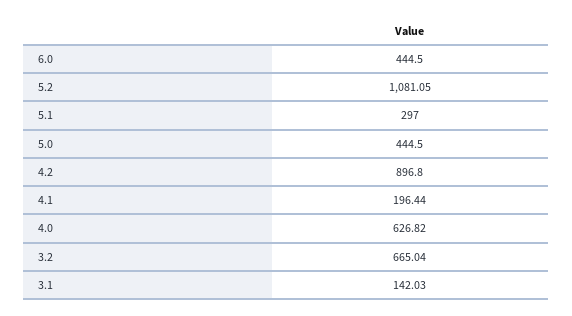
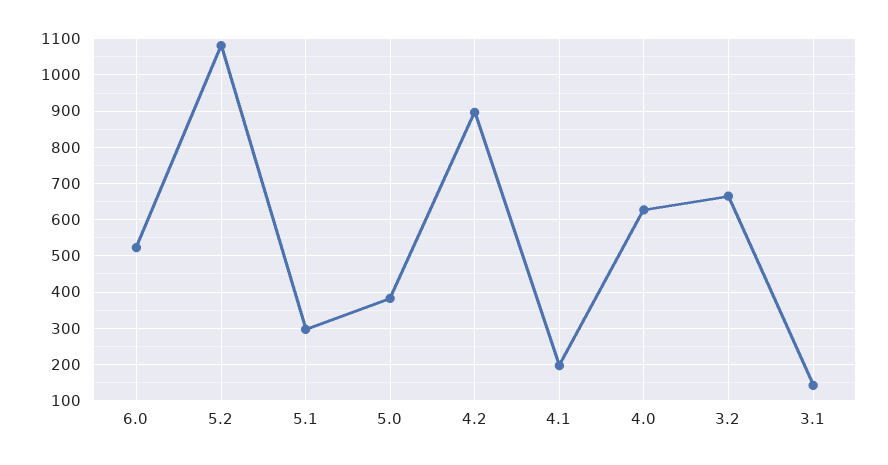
  {
-   "6.0": 444.5,
+   "6.0": 520,
    "5.2": 1081.05,
    "5.1": 297,
-   "5.0": 444.5,
+   "5.0": 380,
    "4.2": 896.8,
    "4.1": 196.44,
    "4.0": 626.82,
    "3.2": 665.04,
    "3.1": 142.03
  }

